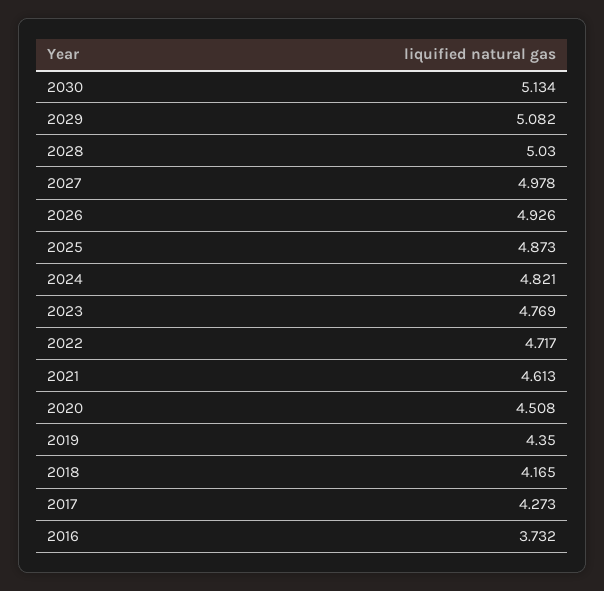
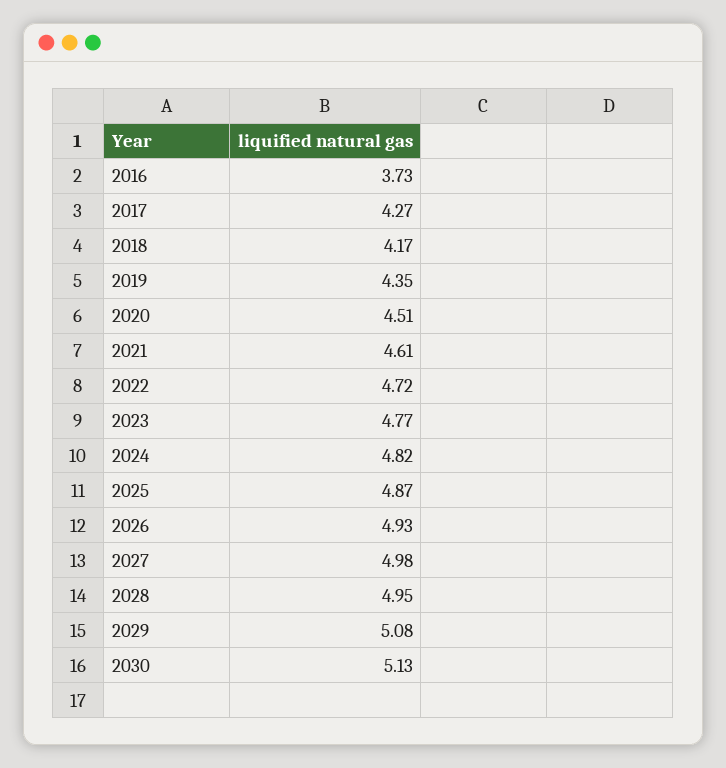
  {
    "2030": 5.134,
    "2029": 5.082,
-   "2028": 5.03,
+   "2028": 4.95,
    "2027": 4.978,
    "2026": 4.926,
    "2025": 4.873,
    "2024": 4.821,
    "2023": 4.769,
    "2022": 4.717,
    "2021": 4.613,
    "2020": 4.508,
    "2019": 4.35,
    "2018": 4.165,
    "2017": 4.273,
    "2016": 3.732
  }

